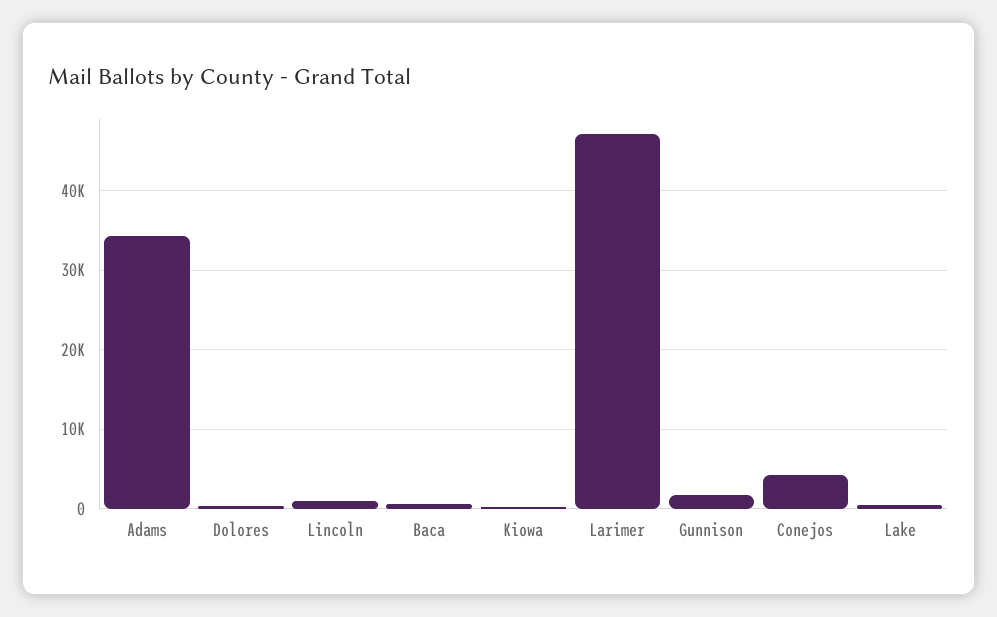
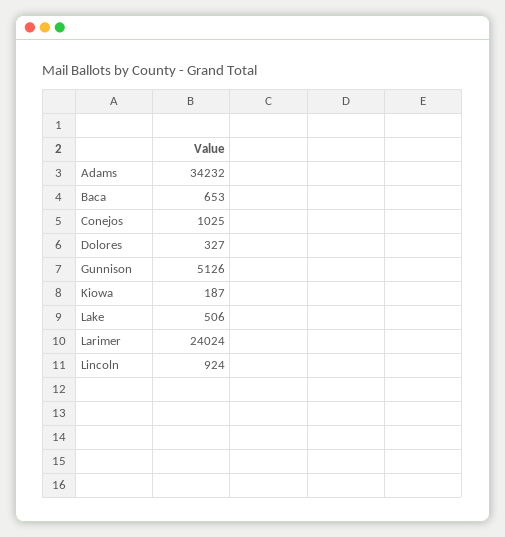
  {
    "Adams": 34232,
    "Dolores": 327,
    "Lincoln": 924,
    "Baca": 653,
    "Kiowa": 187,
-   "Larimer": 47000,
+   "Larimer": 24024,
-   "Gunnison": 2000,
+   "Gunnison": 5126,
-   "Conejos": 4000,
+   "Conejos": 1025,
    "Lake": 506
  }

